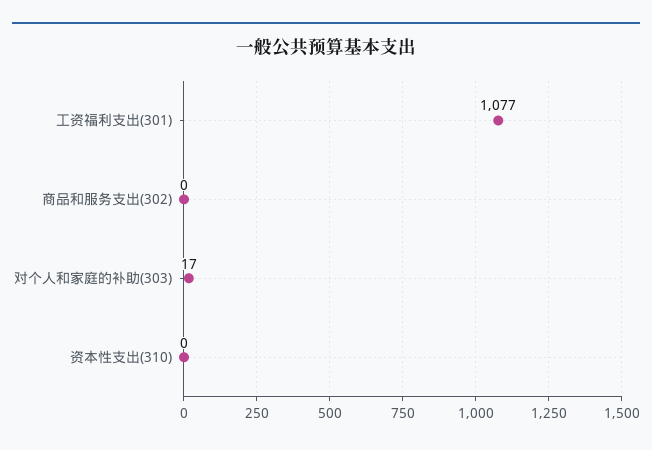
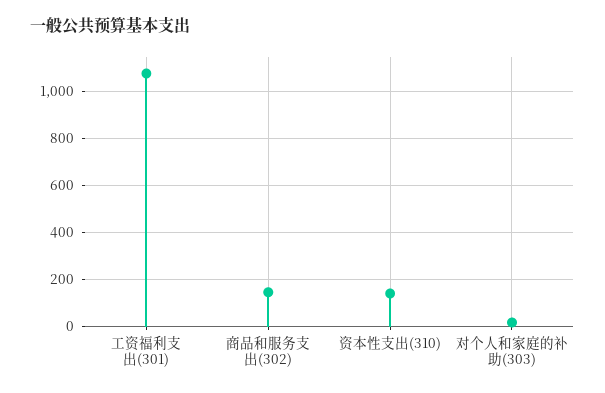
  {
    "工资福利支出(301)": 1077,
-   "商品和服务支出(302)": 0,
+   "商品和服务支出(302)": 150,
    "对个人和家庭的补助(303)": 17,
-   "资本性支出(310)": 0
+   "资本性支出(310)": 150
  }

